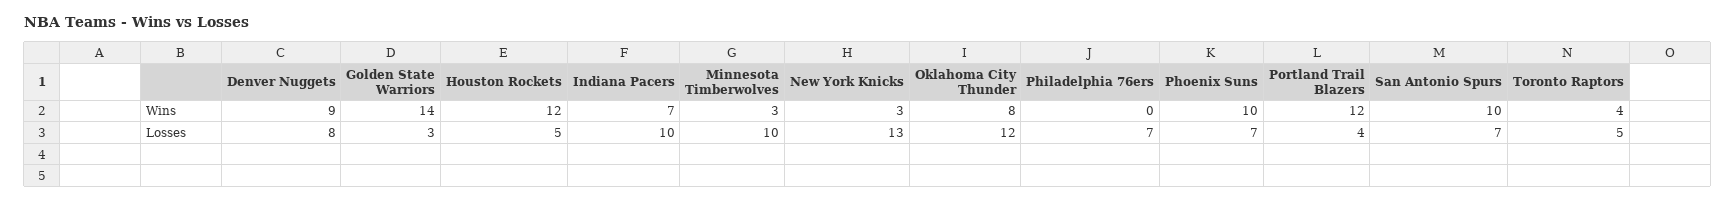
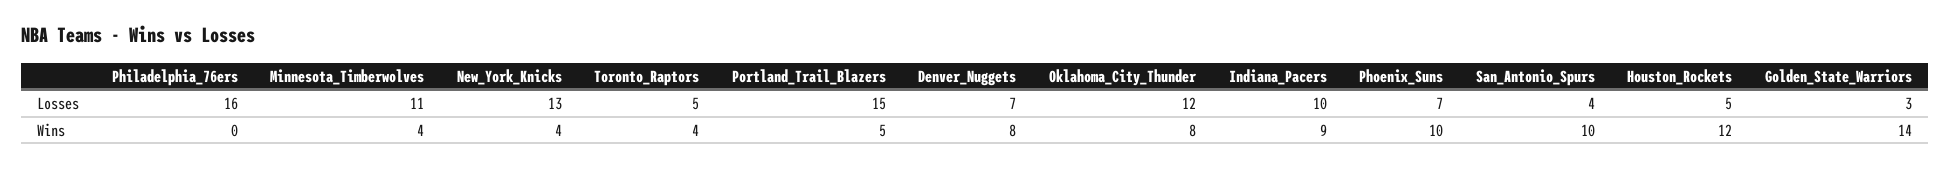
  {
    "Denver Nuggets": {
-     "Wins": 9,
+     "Wins": 8,
-     "Losses": 8
+     "Losses": 7
    },
    "Golden State Warriors": {
      "Wins": 14,
      "Losses": 3
    },
    "Houston Rockets": {
      "Wins": 12,
      "Losses": 5
    },
    "Indiana Pacers": {
-     "Wins": 7,
+     "Wins": 9,
      "Losses": 10
    },
    "Minnesota Timberwolves": {
-     "Wins": 3,
+     "Wins": 4,
-     "Losses": 10
+     "Losses": 11
    },
    "New York Knicks": {
-     "Wins": 3,
+     "Wins": 4,
      "Losses": 13
    },
    "Oklahoma City Thunder": {
      "Wins": 8,
      "Losses": 12
    },
    "Philadelphia 76ers": {
      "Wins": 0,
-     "Losses": 7
+     "Losses": 16
    },
    "Phoenix Suns": {
      "Wins": 10,
      "Losses": 7
    },
    "Portland Trail Blazers": {
-     "Wins": 12,
+     "Wins": 5,
-     "Losses": 4
+     "Losses": 15
    },
    "San Antonio Spurs": {
      "Wins": 10,
-     "Losses": 7
+     "Losses": 4
    },
    "Toronto Raptors": {
      "Wins": 4,
      "Losses": 5
    }
  }

